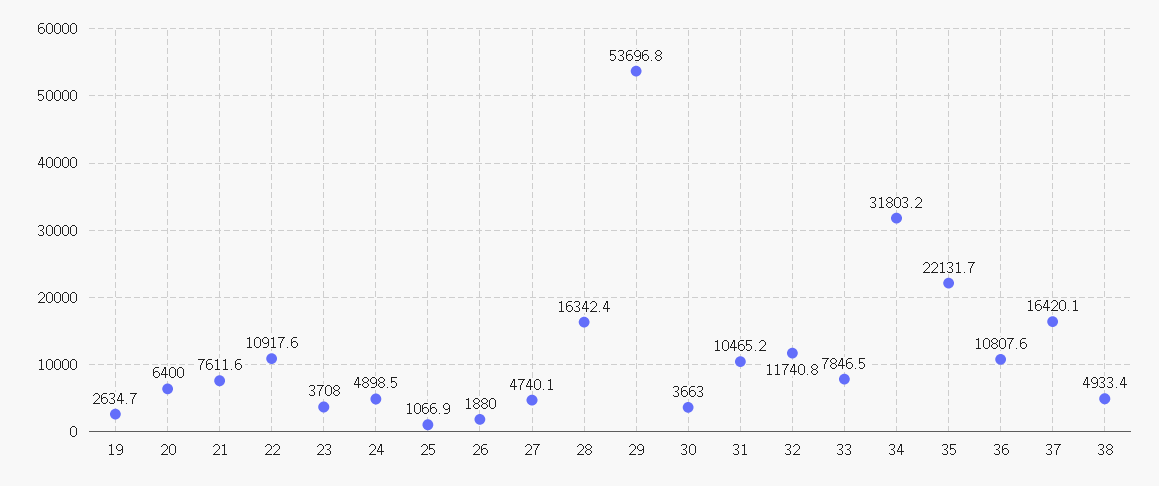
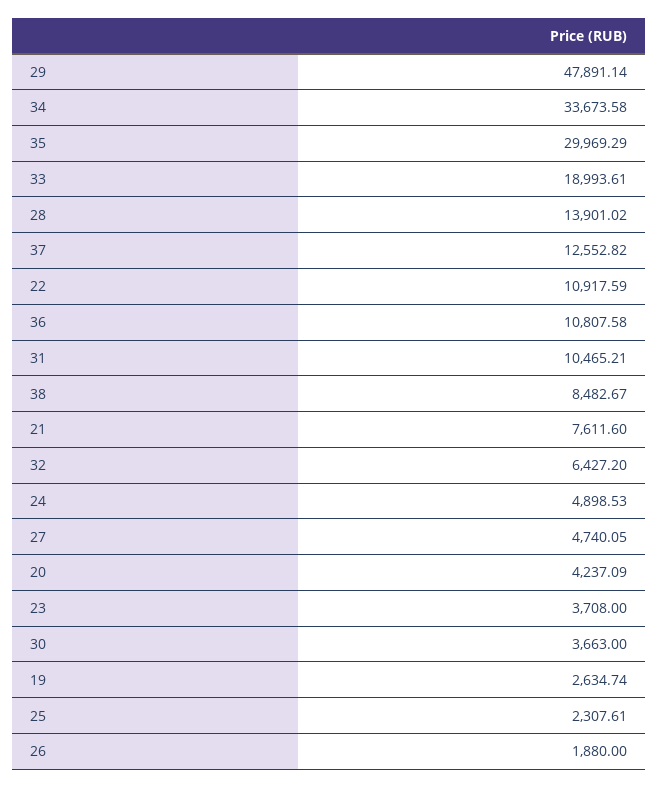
  {
    "19": 2634.74,
-   "20": 6400,
+   "20": 4237.09,
    "21": 7611.6,
    "22": 10917.59,
    "23": 3708,
    "24": 4898.53,
-   "25": 1066.9,
+   "25": 2307.61,
    "26": 1880,
    "27": 4740.05,
-   "28": 16342.4,
+   "28": 13901.02,
-   "29": 53696.8,
+   "29": 47891.14,
    "30": 3663,
    "31": 10465.21,
-   "32": 11740.8,
+   "32": 6427.2,
-   "33": 7846.5,
+   "33": 18993.61,
-   "34": 31803.2,
+   "34": 33673.58,
-   "35": 22131.7,
+   "35": 29969.29,
    "36": 10807.58,
-   "37": 16420.1,
+   "37": 12552.82,
-   "38": 4933.4
+   "38": 8482.67
  }

